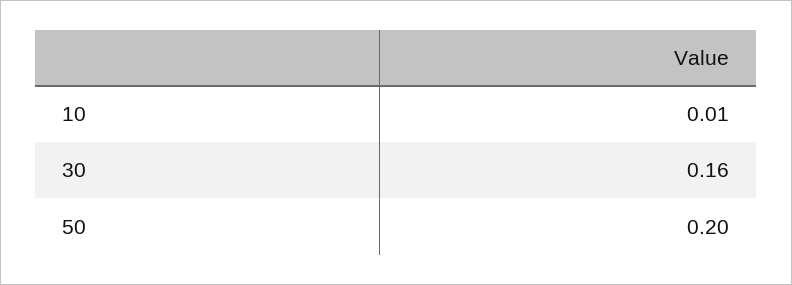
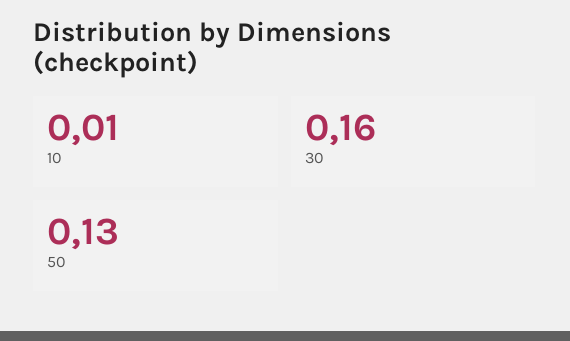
  {
    "10": 0.01,
    "30": 0.16,
-   "50": 0.2
+   "50": 0.13
  }

